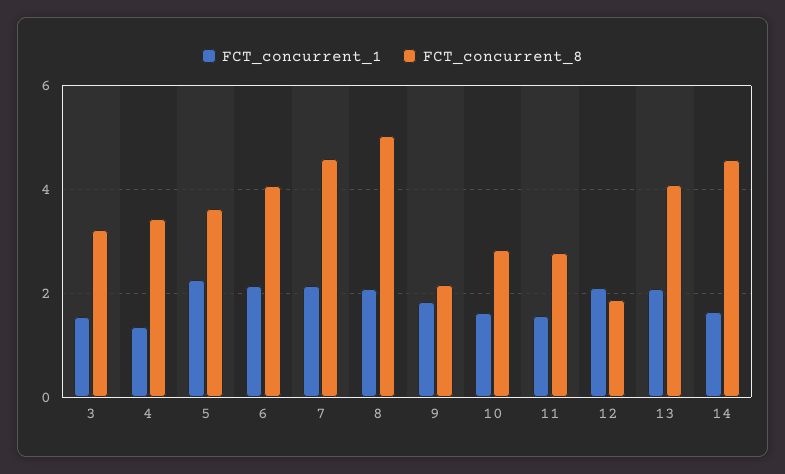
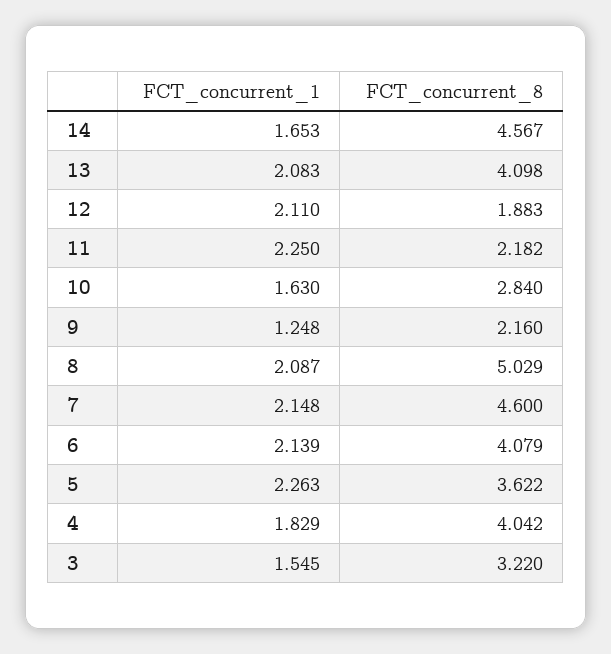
  {
    "FCT_concurrent_1": {
      "3": 1.545,
-     "4": 1.4,
+     "4": 1.829,
      "5": 2.263,
      "6": 2.139,
      "7": 2.148,
      "8": 2.087,
-     "9": 1.8,
+     "9": 1.248,
      "10": 1.63,
-     "11": 1.6,
+     "11": 2.25,
      "12": 2.11,
      "13": 2.083,
      "14": 1.653
    },
    "FCT_concurrent_8": {
      "3": 3.22,
-     "4": 3.4,
+     "4": 4.042,
      "5": 3.622,
      "6": 4.079,
      "7": 4.6,
      "8": 5.029,
      "9": 2.16,
      "10": 2.84,
-     "11": 2.8,
+     "11": 2.182,
      "12": 1.883,
      "13": 4.098,
      "14": 4.567
    }
  }

